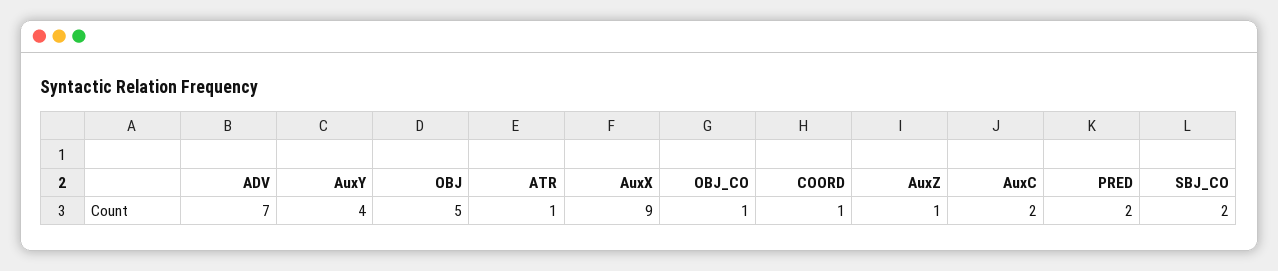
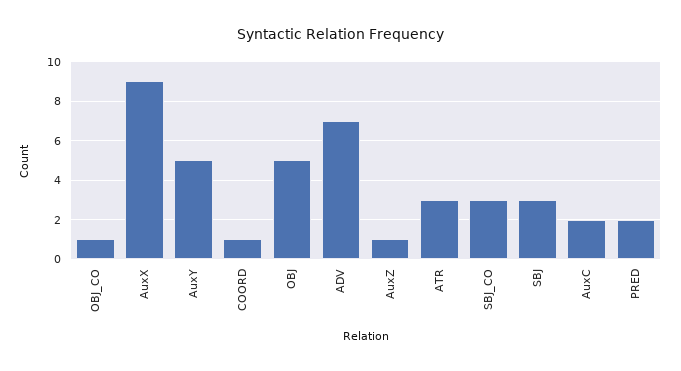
  {
    "ADV": 7,
-   "AuxY": 4,
+   "AuxY": 5,
    "OBJ": 5,
-   "ATR": 1,
+   "ATR": 3,
    "AuxX": 9,
    "OBJ_CO": 1,
    "COORD": 1,
    "AuxZ": 1,
    "AuxC": 2,
    "PRED": 2,
-   "SBJ_CO": 2
+   "SBJ_CO": 3,
+   "SBJ": 3
  }

